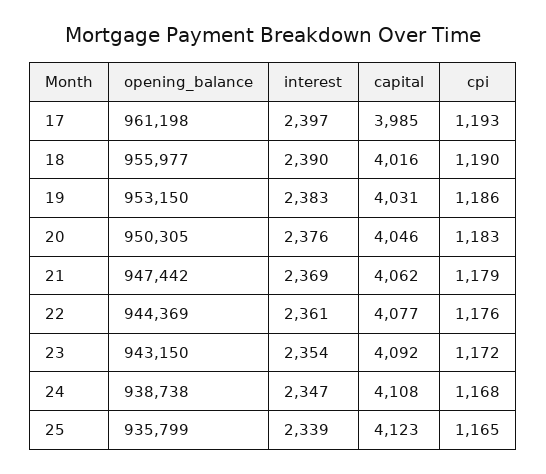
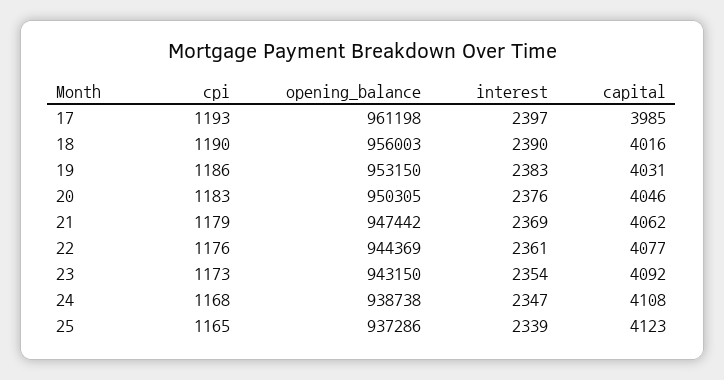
  {
    "opening_balance": {
      "17": 961198,
-     "18": 955977,
+     "18": 956003,
      "19": 953150,
      "20": 950305,
      "21": 947442,
      "22": 944369,
      "23": 943150,
      "24": 938738,
-     "25": 935799
+     "25": 937286
    },
    "interest": {
      "17": 2397,
      "18": 2390,
      "19": 2383,
      "20": 2376,
      "21": 2369,
      "22": 2361,
      "23": 2354,
      "24": 2347,
      "25": 2339
    },
    "capital": {
      "17": 3985,
      "18": 4016,
      "19": 4031,
      "20": 4046,
      "21": 4062,
      "22": 4077,
      "23": 4092,
      "24": 4108,
      "25": 4123
    },
    "cpi": {
      "17": 1193,
      "18": 1190,
      "19": 1186,
      "20": 1183,
      "21": 1179,
      "22": 1176,
-     "23": 1172,
+     "23": 1173,
      "24": 1168,
      "25": 1165
    }
  }

